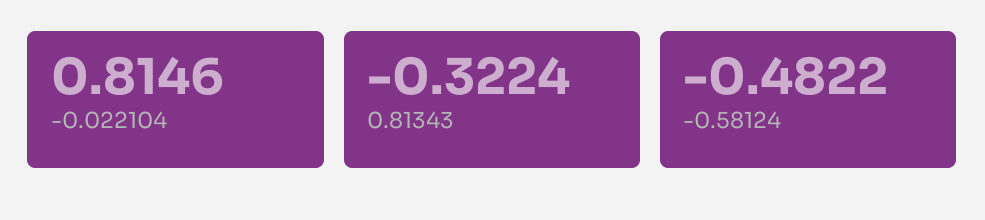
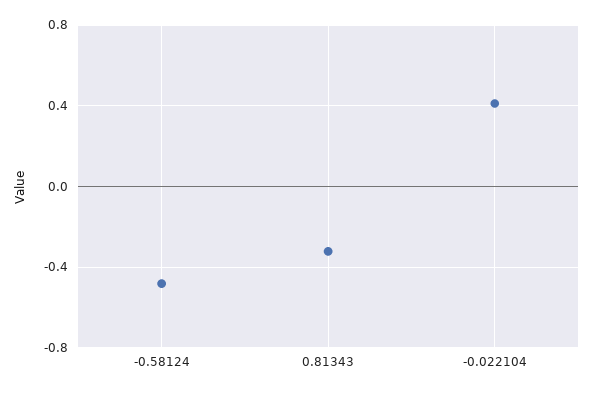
  {
-   "-0.022104": 0.8146,
+   "-0.022104": 0.4,
    "0.81343": -0.3224,
    "-0.58124": -0.4822
  }

